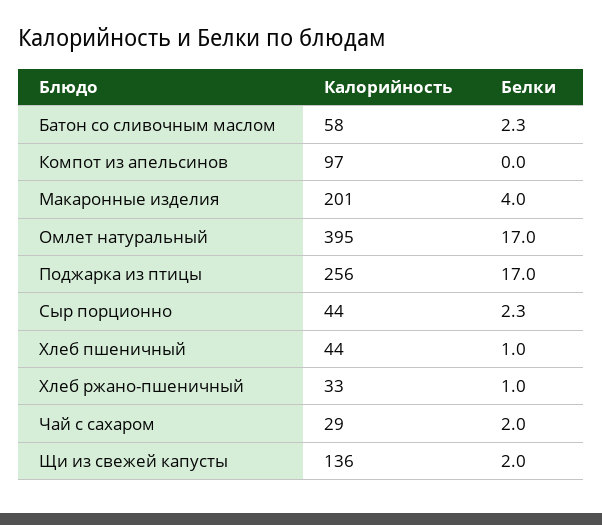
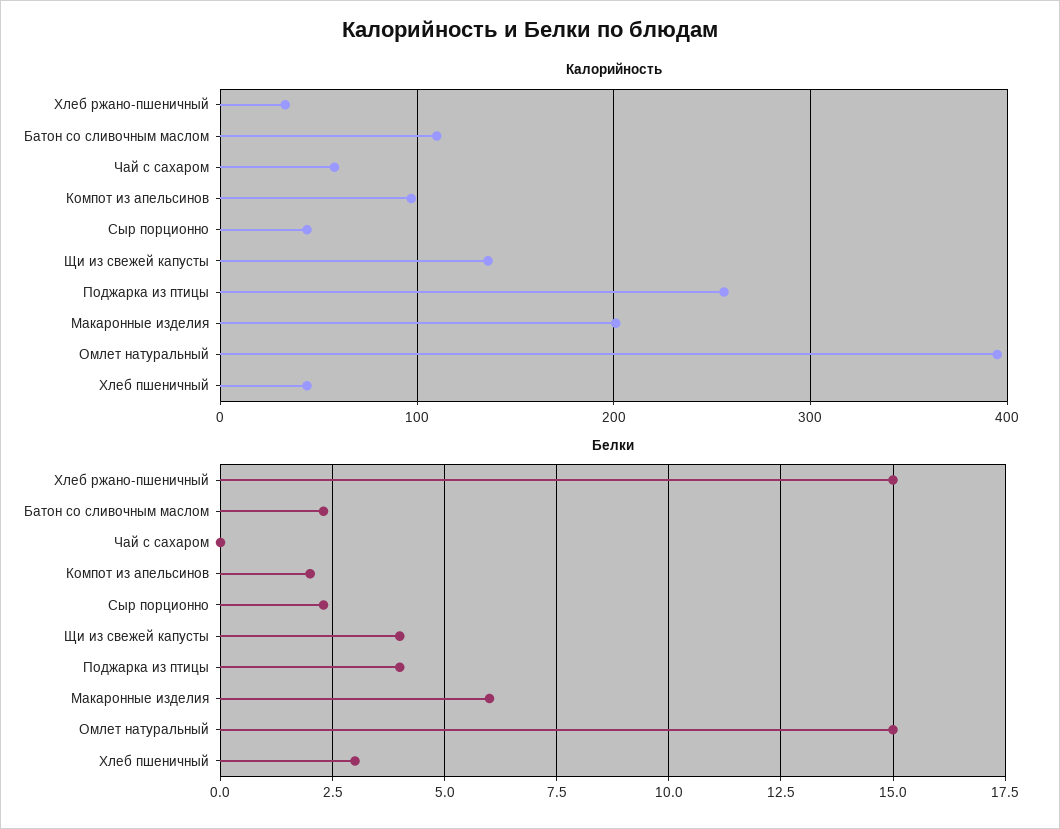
  {
    "Калорийность": {
-     "Батон со сливочным маслом": 58,
+     "Батон со сливочным маслом": 110,
      "Компот из апельсинов": 97,
      "Макаронные изделия": 201,
      "Омлет натуральный": 395,
      "Поджарка из птицы": 256,
      "Сыр порционно": 44,
      "Хлеб пшеничный": 44,
      "Хлеб ржано-пшеничный": 33,
-     "Чай с сахаром": 29,
+     "Чай с сахаром": 60,
      "Щи из свежей капусты": 136
    },
    "Белки": {
      "Батон со сливочным маслом": 2.3,
-     "Компот из апельсинов": 0,
+     "Компот из апельсинов": 2,
-     "Макаронные изделия": 4,
+     "Макаронные изделия": 6,
-     "Омлет натуральный": 17,
+     "Омлет натуральный": 15,
-     "Поджарка из птицы": 17,
+     "Поджарка из птицы": 4,
      "Сыр порционно": 2.3,
-     "Хлеб пшеничный": 1,
+     "Хлеб пшеничный": 3,
-     "Хлеб ржано-пшеничный": 1,
+     "Хлеб ржано-пшеничный": 15,
-     "Чай с сахаром": 2,
+     "Чай с сахаром": 0,
-     "Щи из свежей капусты": 2
+     "Щи из свежей капусты": 4
    }
  }

